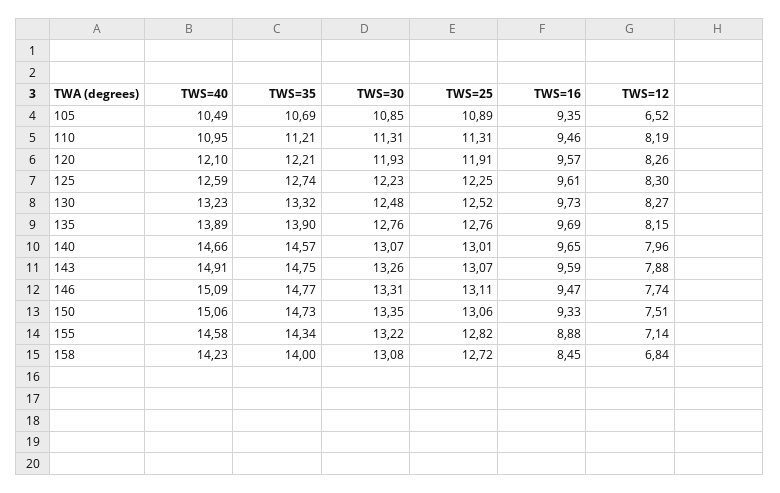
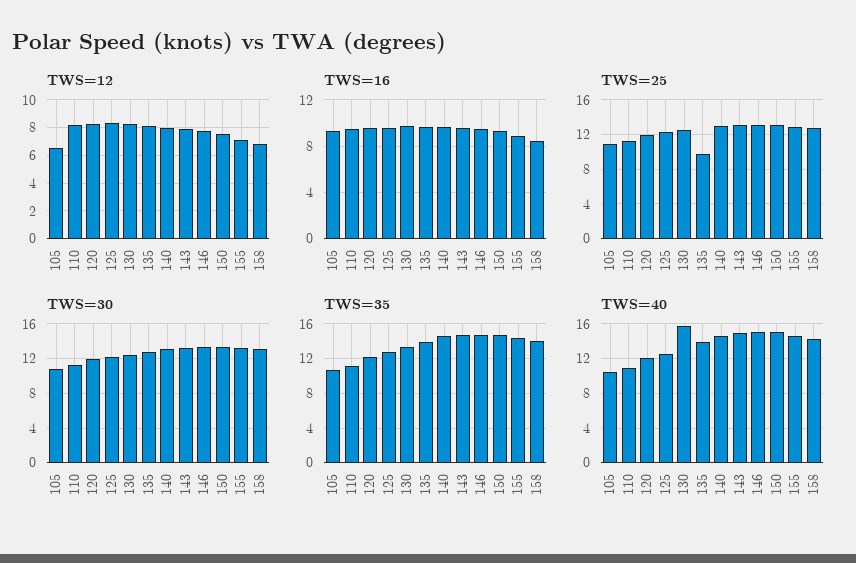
  {
    "TWS=40": {
      "105": 10.49,
      "110": 10.95,
      "120": 12.1,
      "125": 12.59,
-     "130": 13.23,
+     "130": 16,
      "135": 13.89,
      "140": 14.66,
      "143": 14.91,
      "146": 15.09,
      "150": 15.06,
      "155": 14.58,
      "158": 14.23
    },
    "TWS=35": {
      "105": 10.69,
      "110": 11.21,
      "120": 12.21,
      "125": 12.74,
      "130": 13.32,
      "135": 13.9,
      "140": 14.57,
      "143": 14.75,
      "146": 14.77,
      "150": 14.73,
      "155": 14.34,
      "158": 14
    },
    "TWS=30": {
      "105": 10.85,
      "110": 11.31,
      "120": 11.93,
      "125": 12.23,
      "130": 12.48,
      "135": 12.76,
      "140": 13.07,
      "143": 13.26,
      "146": 13.31,
      "150": 13.35,
      "155": 13.22,
      "158": 13.08
    },
    "TWS=25": {
      "105": 10.89,
      "110": 11.31,
      "120": 11.91,
      "125": 12.25,
      "130": 12.52,
-     "135": 12.76,
+     "135": 10,
      "140": 13.01,
      "143": 13.07,
      "146": 13.11,
      "150": 13.06,
      "155": 12.82,
      "158": 12.72
    },
    "TWS=16": {
      "105": 9.35,
      "110": 9.46,
      "120": 9.57,
      "125": 9.61,
      "130": 9.73,
      "135": 9.69,
      "140": 9.65,
      "143": 9.59,
      "146": 9.47,
      "150": 9.33,
      "155": 8.88,
      "158": 8.45
    },
    "TWS=12": {
      "105": 6.52,
      "110": 8.19,
      "120": 8.26,
      "125": 8.3,
      "130": 8.27,
      "135": 8.15,
      "140": 7.96,
      "143": 7.88,
      "146": 7.74,
      "150": 7.51,
      "155": 7.14,
      "158": 6.84
    }
  }

